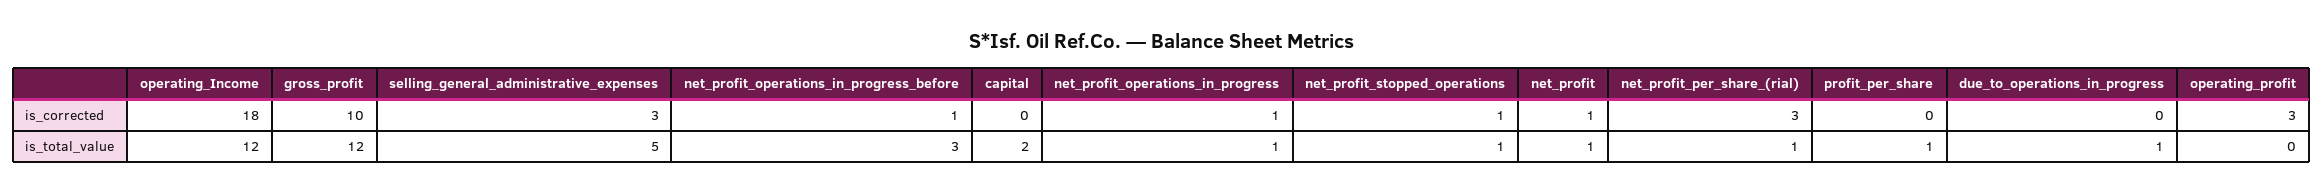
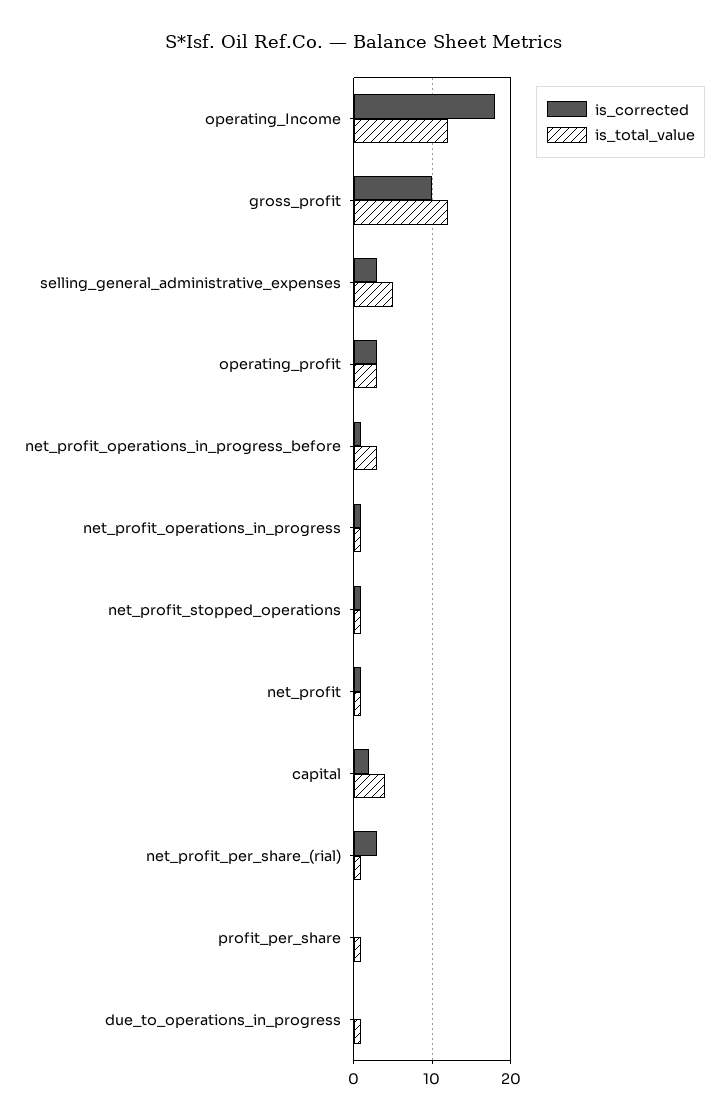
  {
    "is_corrected": {
      "operating_Income": 18,
      "gross_profit": 10,
      "selling_general_administrative_expenses": 3,
      "net_profit_operations_in_progress_before": 1,
-     "capital": 0,
+     "capital": 2,
      "net_profit_operations_in_progress": 1,
      "net_profit_stopped_operations": 1,
      "net_profit": 1,
      "net_profit_per_share_(rial)": 3,
      "profit_per_share": 0,
      "due_to_operations_in_progress": 0,
      "operating_profit": 3
    },
    "is_total_value": {
      "operating_Income": 12,
      "gross_profit": 12,
      "selling_general_administrative_expenses": 5,
      "net_profit_operations_in_progress_before": 3,
-     "capital": 2,
+     "capital": 4,
      "net_profit_operations_in_progress": 1,
      "net_profit_stopped_operations": 1,
      "net_profit": 1,
      "net_profit_per_share_(rial)": 1,
      "profit_per_share": 1,
      "due_to_operations_in_progress": 1,
-     "operating_profit": 0
+     "operating_profit": 3
    }
  }

